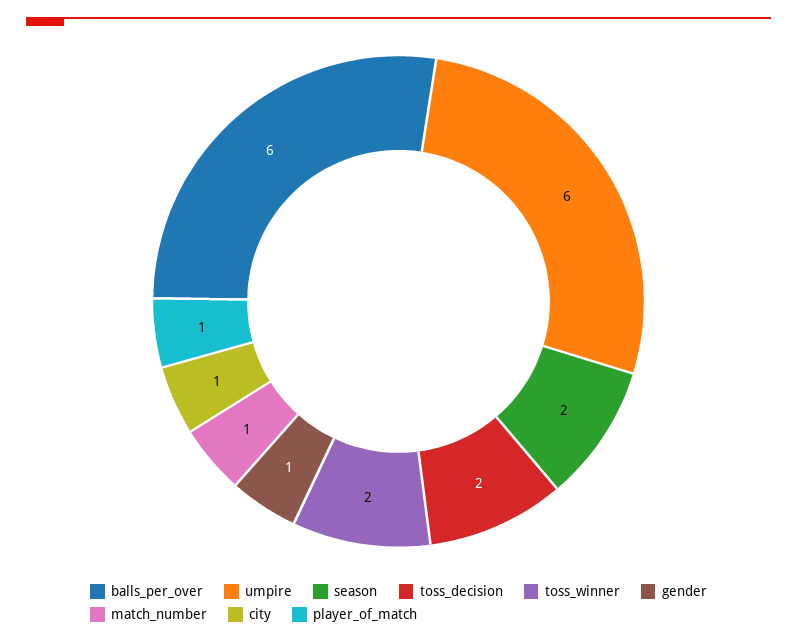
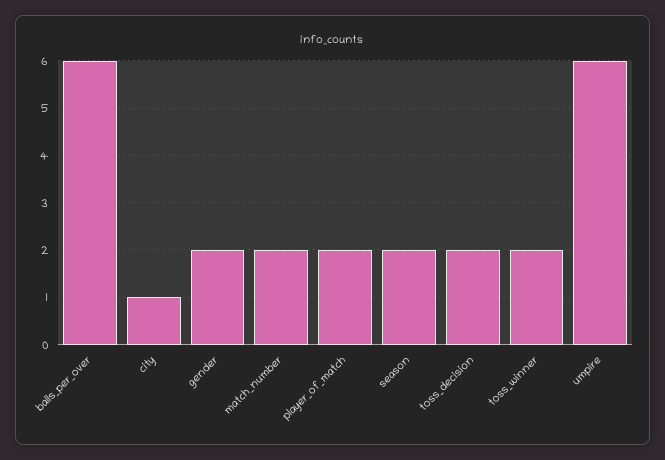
  {
    "balls_per_over": 6,
    "umpire": 6,
    "season": 2,
    "toss_decision": 2,
    "toss_winner": 2,
-   "gender": 1,
+   "gender": 2,
-   "match_number": 1,
+   "match_number": 2,
    "city": 1,
-   "player_of_match": 1
+   "player_of_match": 2
  }

